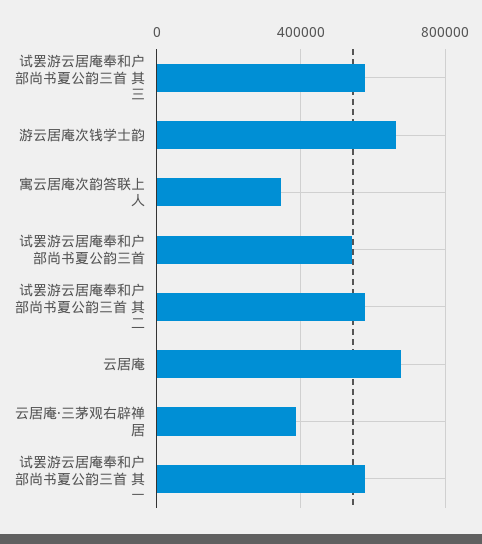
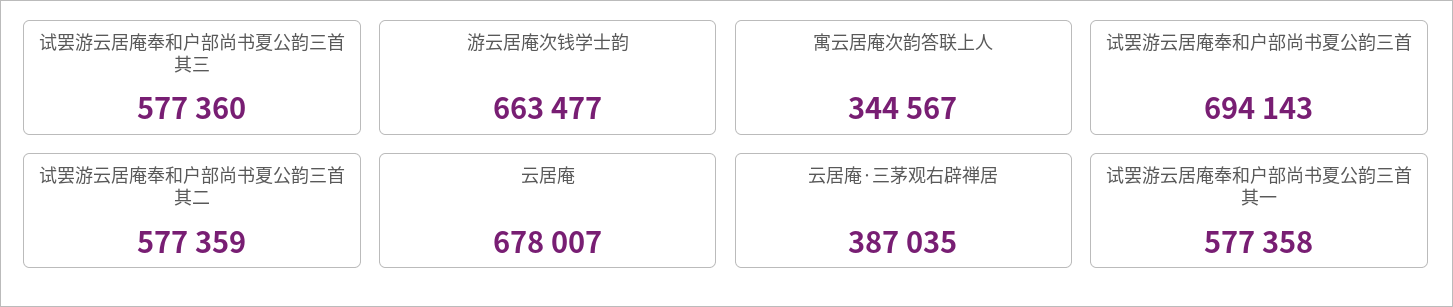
  {
    "试罢游云居庵奉和户部尚书夏公韵三首 其三": 577360,
    "游云居庵次钱学士韵": 663477,
    "寓云居庵次韵答联上人": 344567,
-   "试罢游云居庵奉和户部尚书夏公韵三首": 550000,
+   "试罢游云居庵奉和户部尚书夏公韵三首": 694143,
    "试罢游云居庵奉和户部尚书夏公韵三首 其二": 577359,
    "云居庵": 678007,
    "云居庵·三茅观右辟禅居": 387035,
    "试罢游云居庵奉和户部尚书夏公韵三首 其一": 577358
  }

